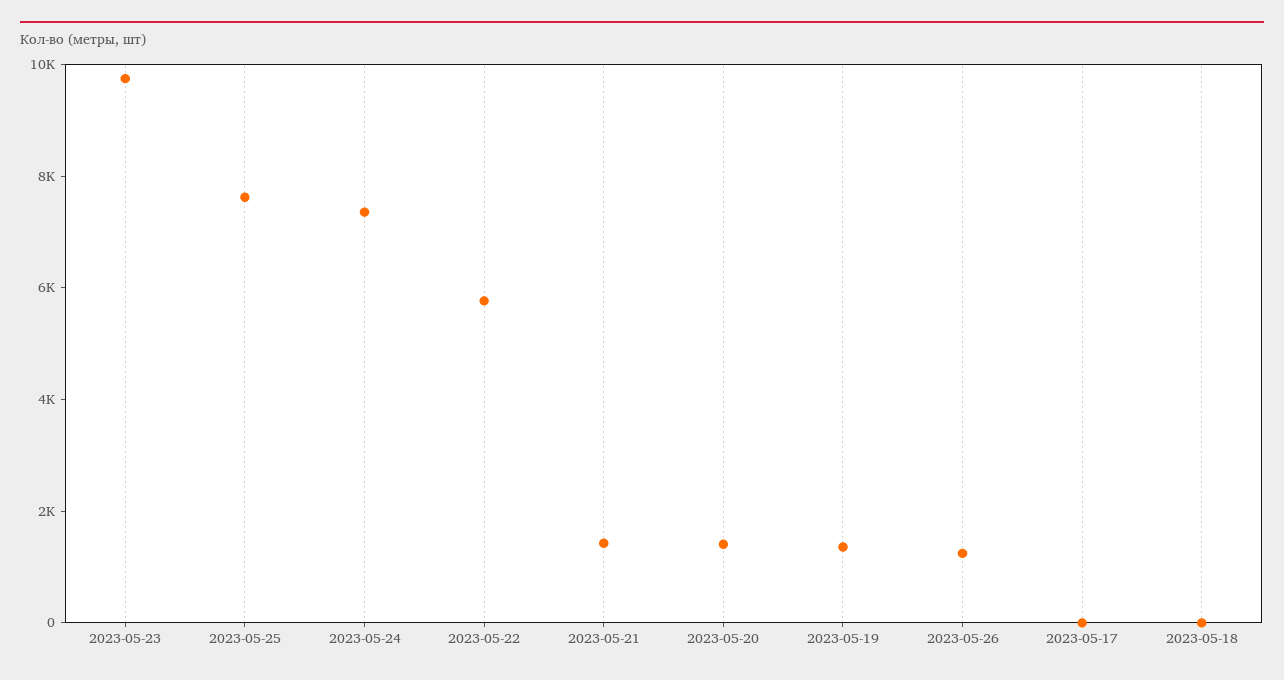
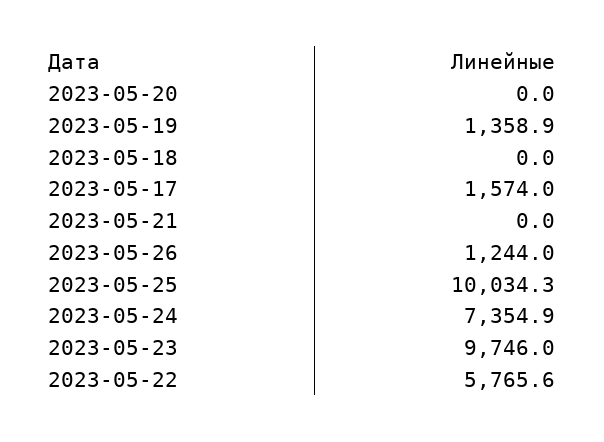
  {
    "2023-05-23": 9746,
-   "2023-05-25": 7500,
+   "2023-05-25": 10034.3,
    "2023-05-24": 7354.9,
    "2023-05-22": 5765.6,
-   "2023-05-21": 1500,
+   "2023-05-21": 0,
-   "2023-05-20": 1500,
+   "2023-05-20": 0,
    "2023-05-19": 1358.9,
    "2023-05-26": 1244,
-   "2023-05-17": 0,
+   "2023-05-17": 1574,
    "2023-05-18": 0
  }

